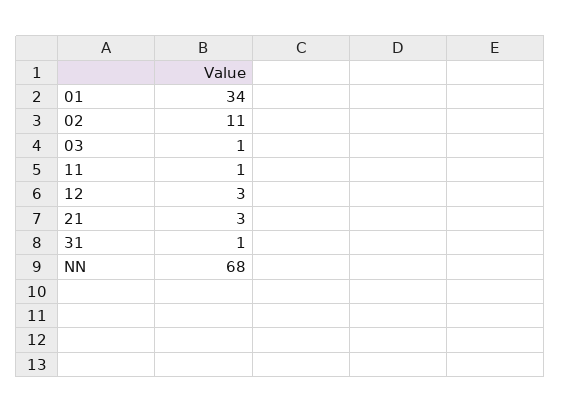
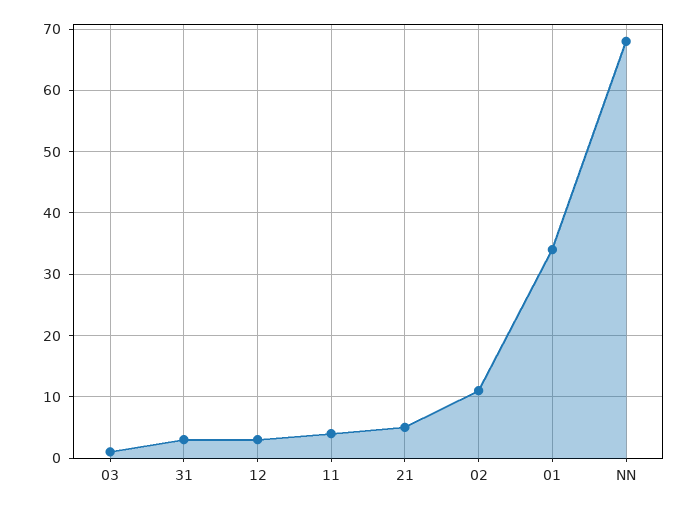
  {
    "01": 34,
    "02": 11,
    "03": 1,
-   "11": 1,
+   "11": 4,
    "12": 3,
-   "21": 3,
+   "21": 5,
-   "31": 1,
+   "31": 3,
    "NN": 68
  }

